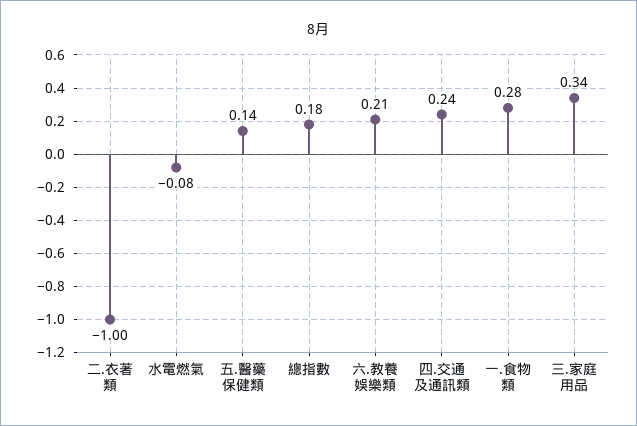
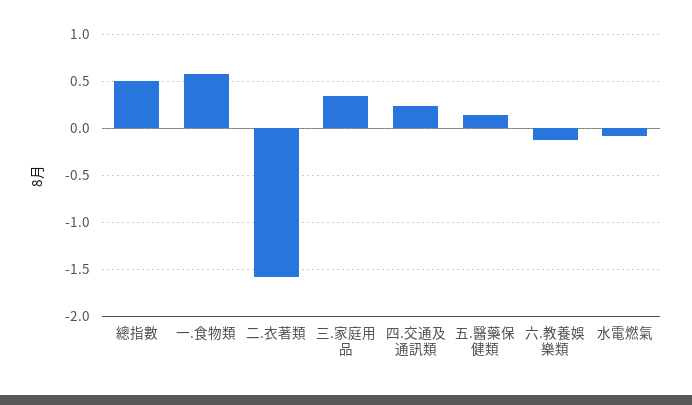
  {
-   "二.衣著類": -1,
+   "二.衣著類": -1.6,
    "水電燃氣": -0.08,
    "五.醫藥保健類": 0.14,
-   "總指數": 0.18,
+   "總指數": 0.5,
-   "六.教養娛樂類": 0.21,
+   "六.教養娛樂類": -0.1,
    "四.交通及通訊類": 0.24,
-   "一.食物類": 0.28,
+   "一.食物類": 0.6,
    "三.家庭用品": 0.34
  }

